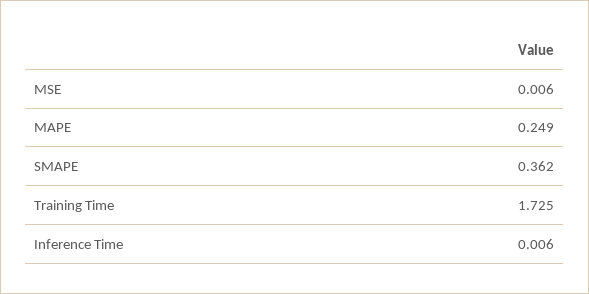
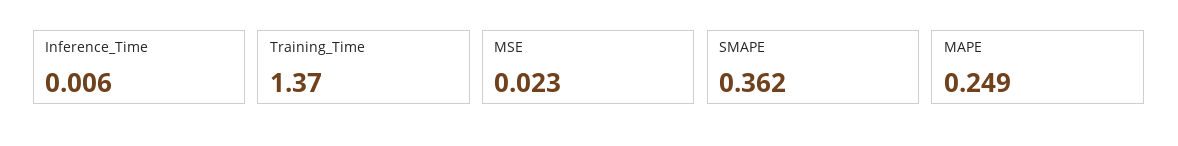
  {
-   "MSE": 0.006,
+   "MSE": 0.023,
    "MAPE": 0.249,
    "SMAPE": 0.362,
-   "Training Time": 1.725,
+   "Training Time": 1.37,
    "Inference Time": 0.006
  }

